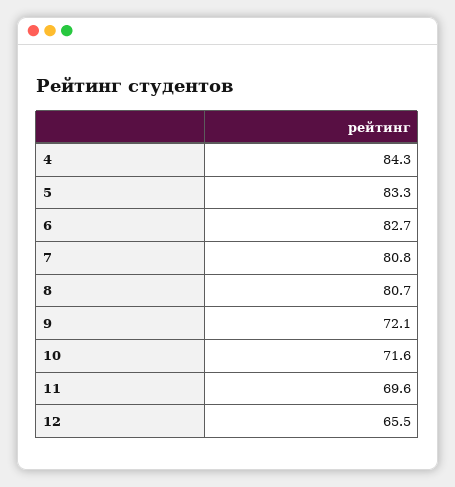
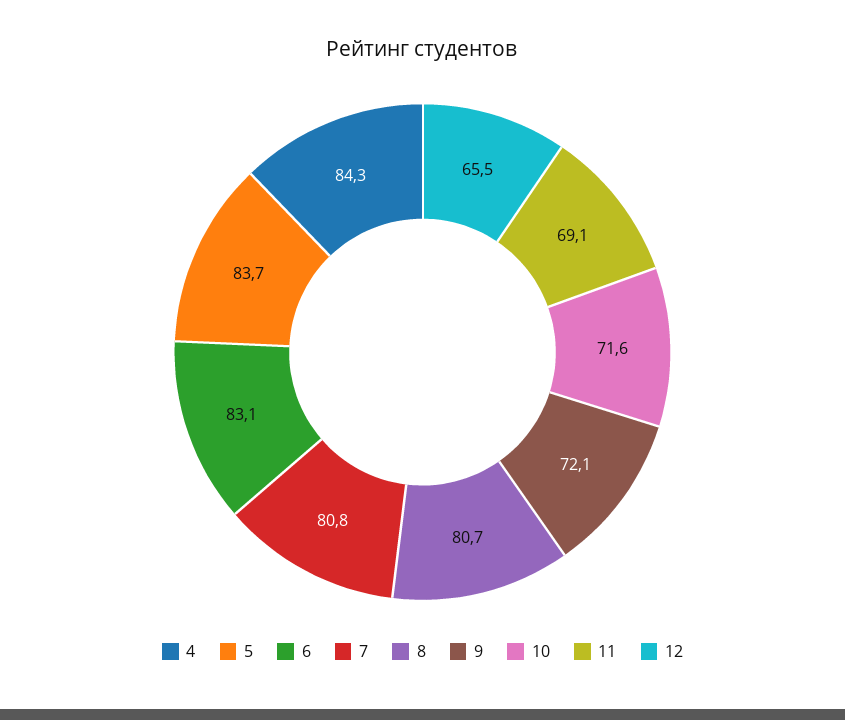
  {
    "4": 84.3,
-   "5": 83.3,
+   "5": 83.7,
-   "6": 82.7,
+   "6": 83.1,
    "7": 80.8,
    "8": 80.7,
    "9": 72.1,
    "10": 71.6,
-   "11": 69.6,
+   "11": 69.1,
    "12": 65.5
  }

